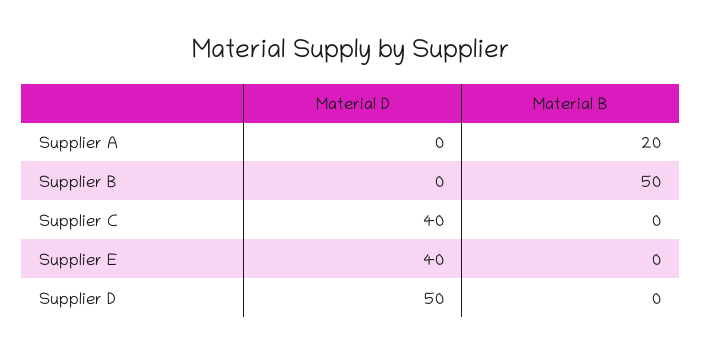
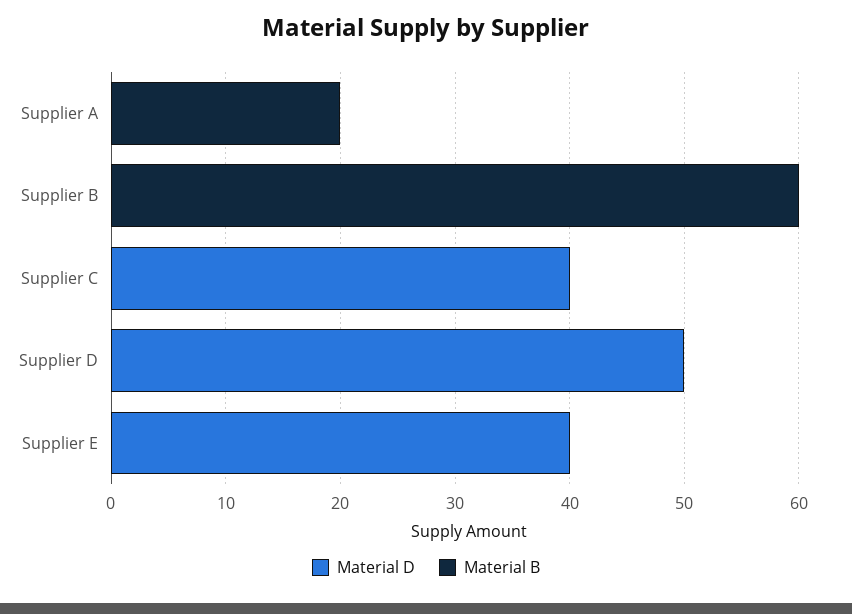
  {
    "Material D": {
      "Supplier A": 0,
      "Supplier B": 0,
      "Supplier C": 40,
      "Supplier E": 40,
      "Supplier D": 50
    },
    "Material B": {
      "Supplier A": 20,
-     "Supplier B": 50,
+     "Supplier B": 60,
      "Supplier C": 0,
      "Supplier E": 0,
      "Supplier D": 0
    }
  }

